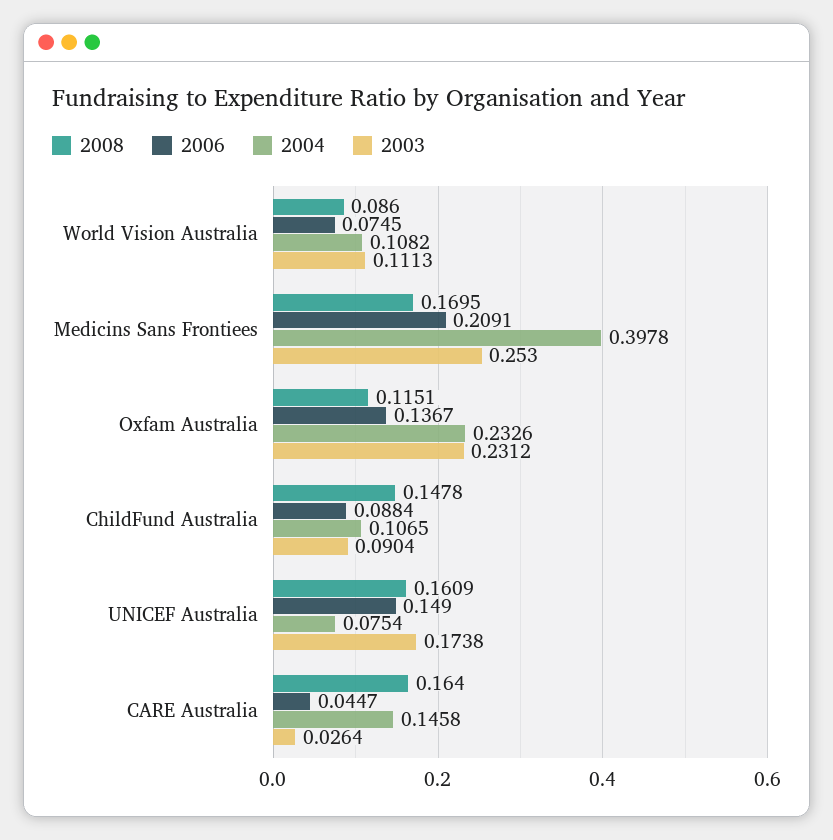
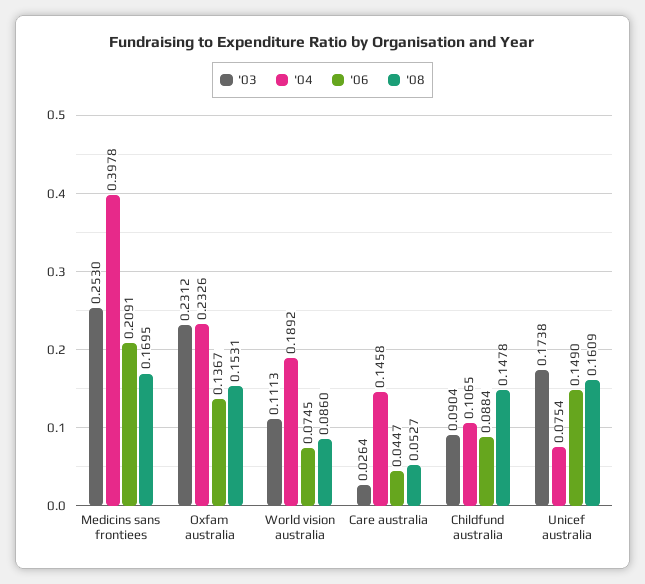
  {
    "2008": {
      "World Vision Australia": 0.086,
      "Medicins Sans Frontiees": 0.1695,
-     "Oxfam Australia": 0.1151,
+     "Oxfam Australia": 0.1531,
      "ChildFund Australia": 0.1478,
      "UNICEF Australia": 0.1609,
-     "CARE Australia": 0.164
+     "CARE Australia": 0.0527
    },
    "2006": {
      "World Vision Australia": 0.0745,
      "Medicins Sans Frontiees": 0.2091,
      "Oxfam Australia": 0.1367,
      "ChildFund Australia": 0.0884,
      "UNICEF Australia": 0.149,
      "CARE Australia": 0.0447
    },
    "2004": {
-     "World Vision Australia": 0.1082,
+     "World Vision Australia": 0.1892,
      "Medicins Sans Frontiees": 0.3978,
      "Oxfam Australia": 0.2326,
      "ChildFund Australia": 0.1065,
      "UNICEF Australia": 0.0754,
      "CARE Australia": 0.1458
    },
    "2003": {
      "World Vision Australia": 0.1113,
      "Medicins Sans Frontiees": 0.253,
      "Oxfam Australia": 0.2312,
      "ChildFund Australia": 0.0904,
      "UNICEF Australia": 0.1738,
      "CARE Australia": 0.0264
    }
  }

